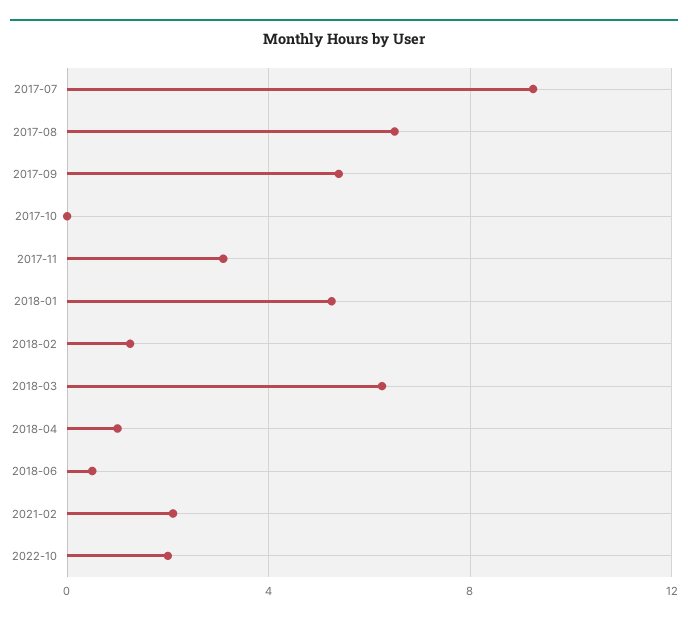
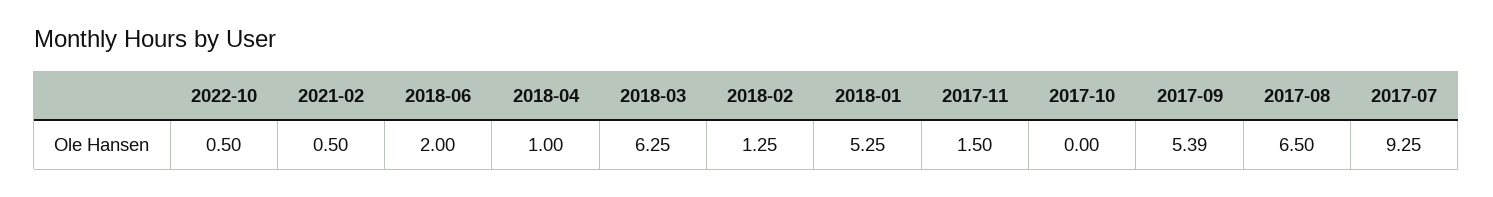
  {
    "2017-07": 9.25,
    "2017-08": 6.5,
    "2017-09": 5.39,
    "2017-10": 0,
-   "2017-11": 3,
+   "2017-11": 1.5,
    "2018-01": 5.25,
    "2018-02": 1.25,
    "2018-03": 6.25,
    "2018-04": 1,
-   "2018-06": 0.5,
+   "2018-06": 2,
-   "2021-02": 2,
+   "2021-02": 0.5,
-   "2022-10": 2
+   "2022-10": 0.5
  }

